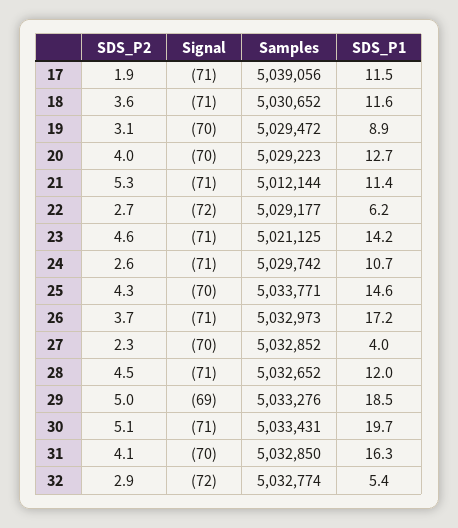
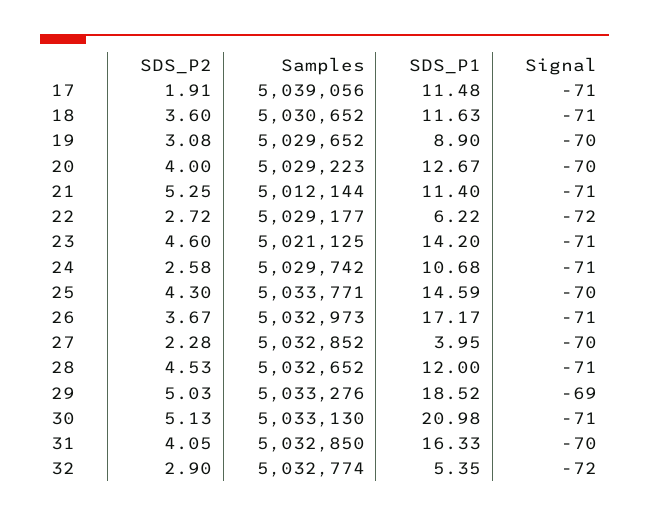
  {
    "SDS_P2": {
      "17": 1.91,
      "18": 3.6,
      "19": 3.08,
      "20": 4,
      "21": 5.25,
      "22": 2.72,
      "23": 4.6,
      "24": 2.58,
      "25": 4.3,
      "26": 3.67,
      "27": 2.28,
      "28": 4.53,
      "29": 5.03,
      "30": 5.13,
      "31": 4.05,
      "32": 2.9
    },
    "Signal": {
      "17": -71,
      "18": -71,
      "19": -70,
      "20": -70,
      "21": -71,
      "22": -72,
      "23": -71,
      "24": -71,
      "25": -70,
      "26": -71,
      "27": -70,
      "28": -71,
      "29": -69,
      "30": -71,
      "31": -70,
      "32": -72
    },
    "Samples": {
      "17": 5039056,
      "18": 5030652,
-     "19": 5029472,
+     "19": 5029652,
      "20": 5029223,
      "21": 5012144,
      "22": 5029177,
      "23": 5021125,
      "24": 5029742,
      "25": 5033771,
      "26": 5032973,
      "27": 5032852,
      "28": 5032652,
      "29": 5033276,
-     "30": 5033431,
+     "30": 5033130,
      "31": 5032850,
      "32": 5032774
    },
    "SDS_P1": {
      "17": 11.48,
      "18": 11.63,
      "19": 8.9,
      "20": 12.67,
      "21": 11.4,
      "22": 6.22,
      "23": 14.2,
      "24": 10.68,
      "25": 14.59,
      "26": 17.17,
      "27": 3.95,
      "28": 12,
      "29": 18.52,
-     "30": 19.7,
+     "30": 20.98,
      "31": 16.33,
      "32": 5.35
    }
  }

